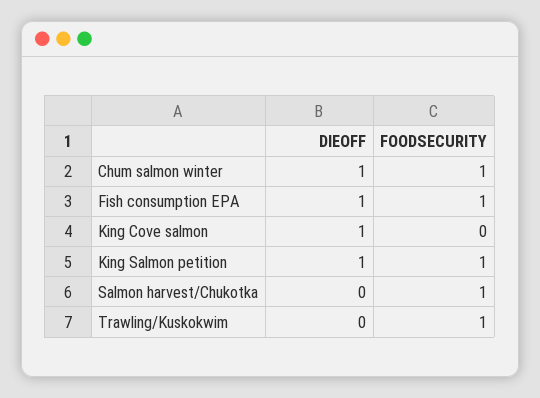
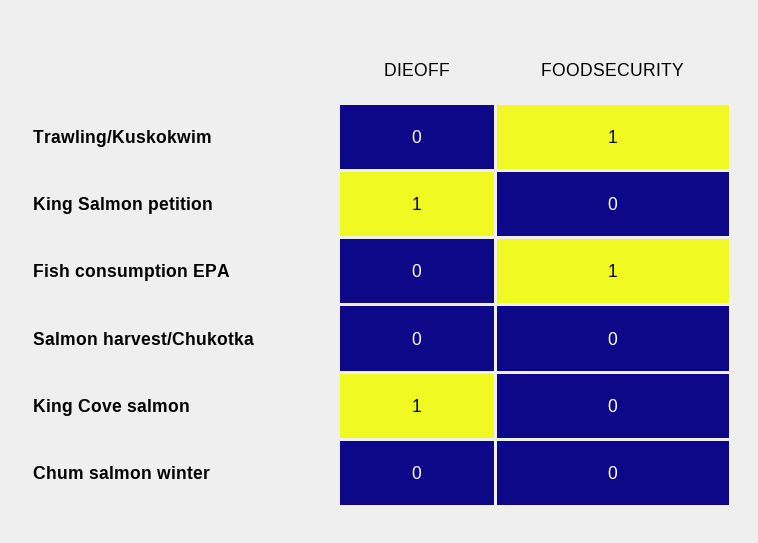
  {
    "DIEOFF": {
-     "Chum salmon winter": 1,
+     "Chum salmon winter": 0,
-     "Fish consumption EPA": 1,
+     "Fish consumption EPA": 0,
      "King Cove salmon": 1,
      "King Salmon petition": 1,
      "Salmon harvest/Chukotka": 0,
      "Trawling/Kuskokwim": 0
    },
    "FOODSECURITY": {
-     "Chum salmon winter": 1,
+     "Chum salmon winter": 0,
      "Fish consumption EPA": 1,
      "King Cove salmon": 0,
-     "King Salmon petition": 1,
+     "King Salmon petition": 0,
-     "Salmon harvest/Chukotka": 1,
+     "Salmon harvest/Chukotka": 0,
      "Trawling/Kuskokwim": 1
    }
  }

